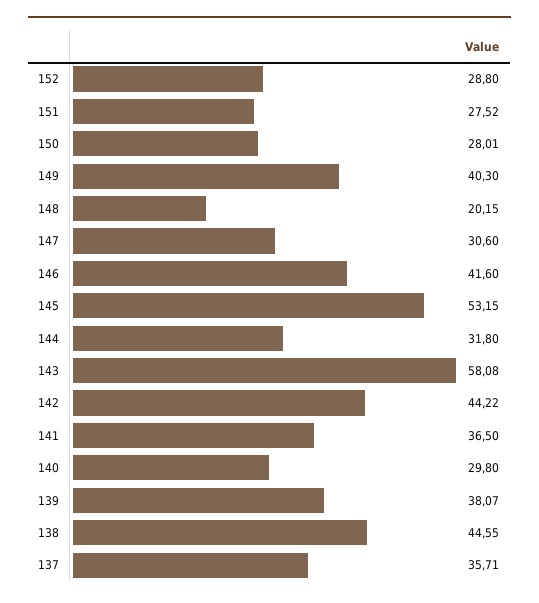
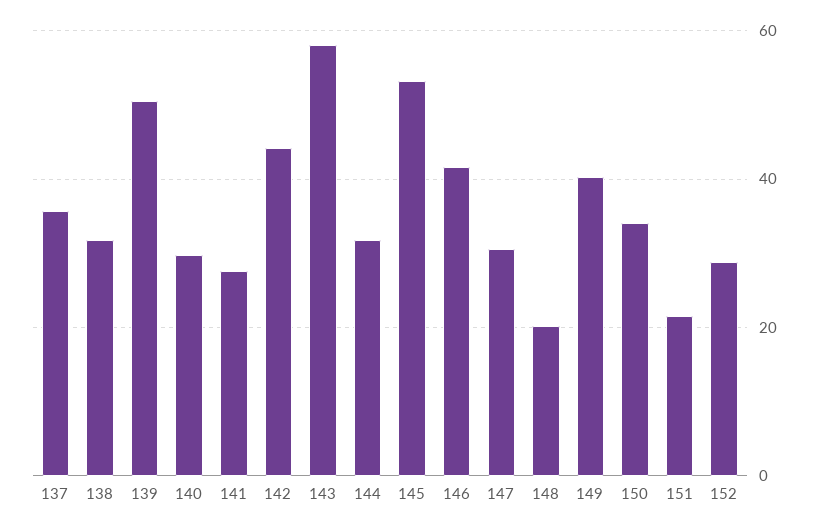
  {
    "152": 28.8,
-   "151": 27.52,
+   "151": 22,
-   "150": 28.01,
+   "150": 34,
    "149": 40.3,
    "148": 20.15,
    "147": 30.6,
    "146": 41.6,
    "145": 53.15,
    "144": 31.8,
    "143": 58.08,
    "142": 44.22,
-   "141": 36.5,
+   "141": 28,
    "140": 29.8,
-   "139": 38.07,
+   "139": 50,
-   "138": 44.55,
+   "138": 32,
    "137": 35.71
  }

